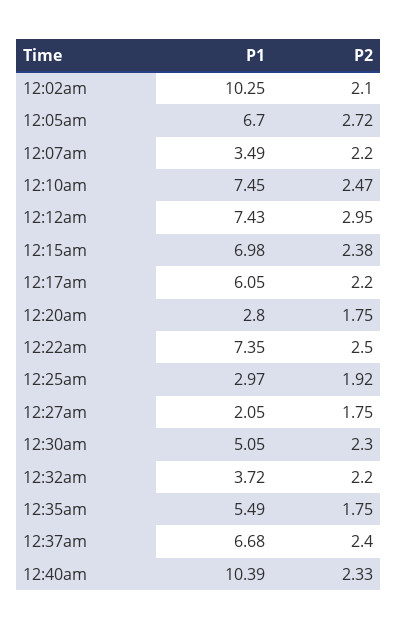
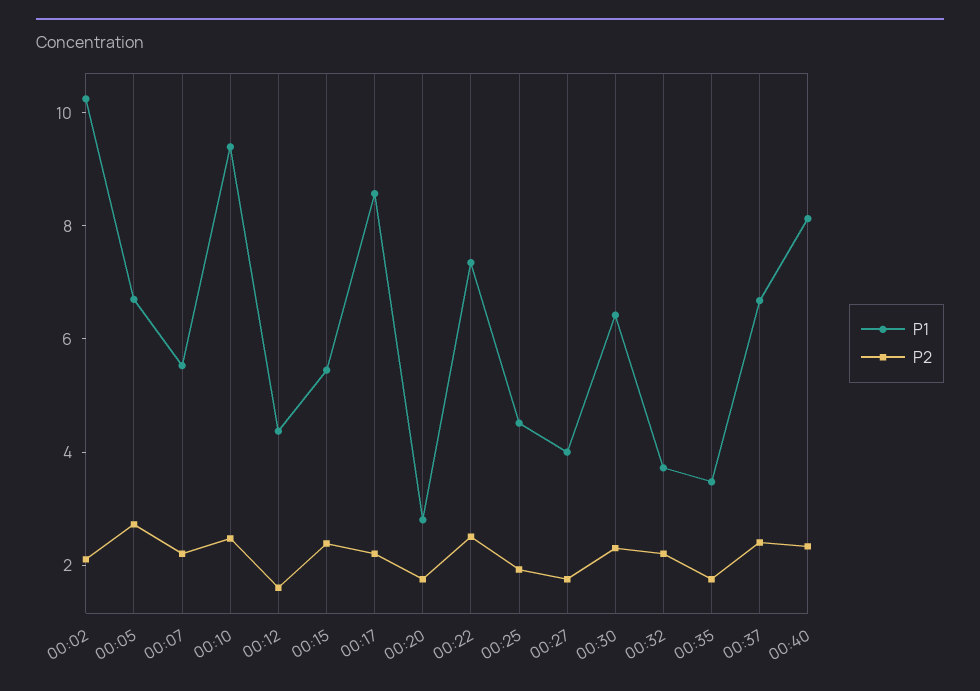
  {
    "P1": {
      "12:02am": 10.25,
      "12:05am": 6.7,
-     "12:07am": 3.49,
+     "12:07am": 5.5,
-     "12:10am": 7.45,
+     "12:10am": 9.5,
-     "12:12am": 7.43,
+     "12:12am": 4.5,
-     "12:15am": 6.98,
+     "12:15am": 5.5,
-     "12:17am": 6.05,
+     "12:17am": 8.5,
      "12:20am": 2.8,
      "12:22am": 7.35,
-     "12:25am": 2.97,
+     "12:25am": 4.5,
-     "12:27am": 2.05,
+     "12:27am": 4,
-     "12:30am": 5.05,
+     "12:30am": 6.5,
      "12:32am": 3.72,
-     "12:35am": 5.49,
+     "12:35am": 3.5,
      "12:37am": 6.68,
-     "12:40am": 10.39
+     "12:40am": 8
    },
    "P2": {
      "12:02am": 2.1,
      "12:05am": 2.72,
      "12:07am": 2.2,
      "12:10am": 2.47,
-     "12:12am": 2.95,
+     "12:12am": 1.5,
      "12:15am": 2.38,
      "12:17am": 2.2,
      "12:20am": 1.75,
      "12:22am": 2.5,
      "12:25am": 1.92,
      "12:27am": 1.75,
      "12:30am": 2.3,
      "12:32am": 2.2,
      "12:35am": 1.75,
      "12:37am": 2.4,
      "12:40am": 2.33
    }
  }

